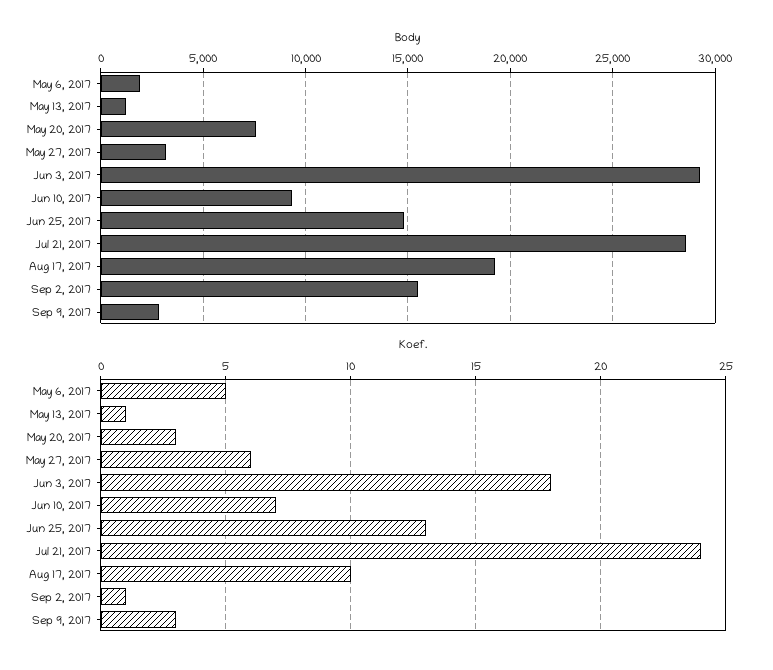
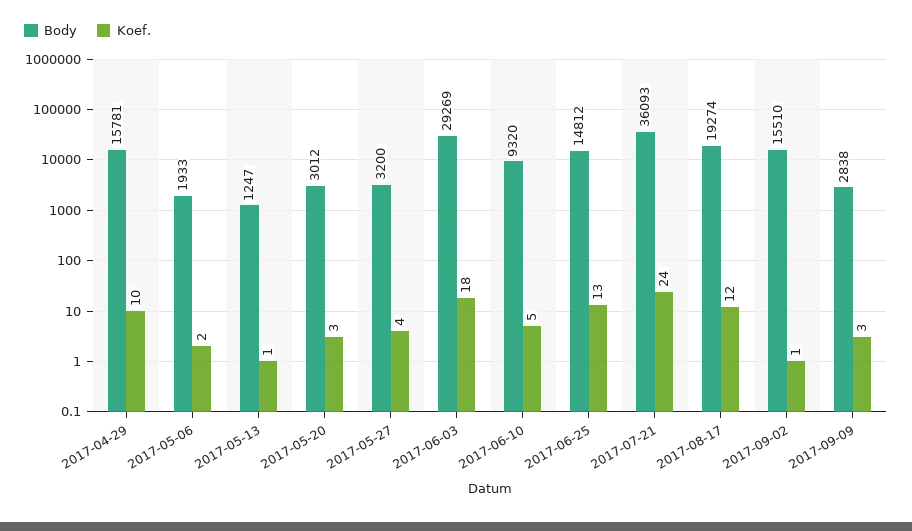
  {
    "Body": {
      "May 6, 2017": 1933,
      "May 13, 2017": 1247,
-     "May 20, 2017": 7500,
+     "May 20, 2017": 3012,
      "May 27, 2017": 3200,
      "Jun 3, 2017": 29269,
      "Jun 10, 2017": 9320,
      "Jun 25, 2017": 14812,
-     "Jul 21, 2017": 28500,
+     "Jul 21, 2017": 36093,
      "Aug 17, 2017": 19274,
      "Sep 2, 2017": 15510,
-     "Sep 9, 2017": 2838
+     "Sep 9, 2017": 2838,
+     "2017-04-29": 15781
    },
    "Koef.": {
-     "May 6, 2017": 5,
+     "May 6, 2017": 2,
      "May 13, 2017": 1,
      "May 20, 2017": 3,
-     "May 27, 2017": 6,
+     "May 27, 2017": 4,
      "Jun 3, 2017": 18,
-     "Jun 10, 2017": 7,
+     "Jun 10, 2017": 5,
      "Jun 25, 2017": 13,
      "Jul 21, 2017": 24,
-     "Aug 17, 2017": 10,
+     "Aug 17, 2017": 12,
      "Sep 2, 2017": 1,
-     "Sep 9, 2017": 3
+     "Sep 9, 2017": 3,
+     "2017-04-29": 10
    }
  }

